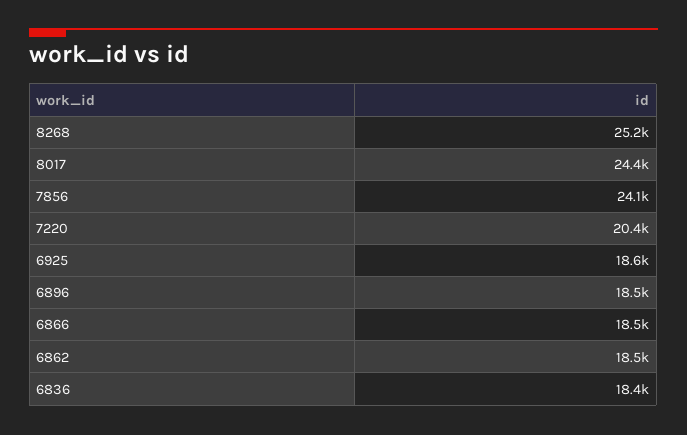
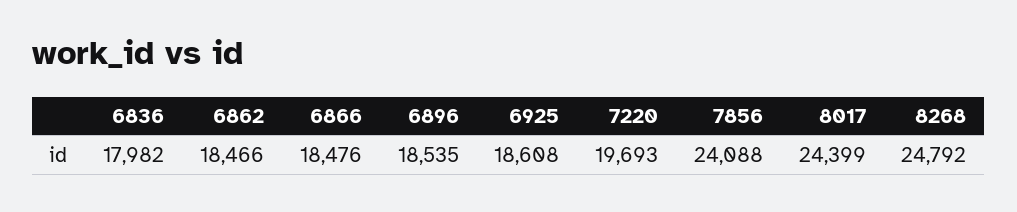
  {
-   "8268": 25200,
+   "8268": 24792,
    "8017": 24399,
    "7856": 24088,
-   "7220": 20400,
+   "7220": 19693,
    "6925": 18608,
    "6896": 18535,
    "6866": 18476,
    "6862": 18466,
-   "6836": 18400
+   "6836": 17982
  }

